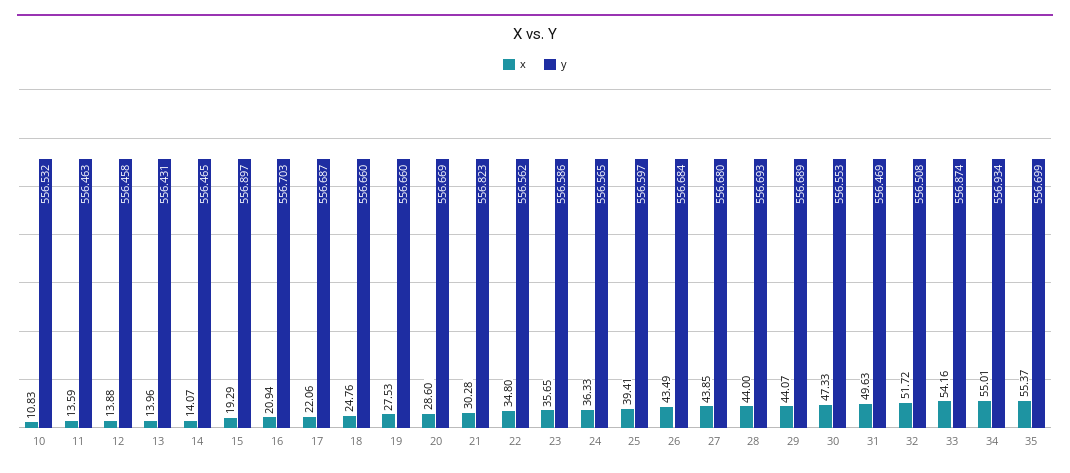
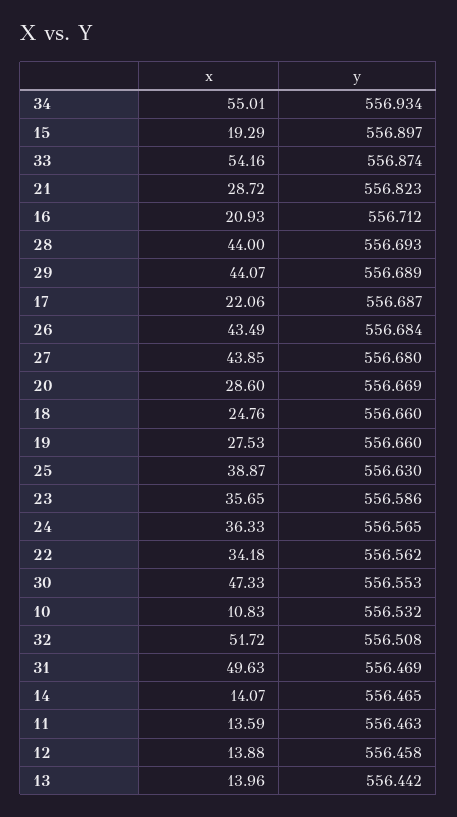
  {
    "x": {
      "10": 10.83,
      "11": 13.59,
      "12": 13.88,
      "13": 13.96,
      "14": 14.07,
      "15": 19.29,
-     "16": 20.94,
+     "16": 20.93,
      "17": 22.06,
      "18": 24.76,
      "19": 27.53,
      "20": 28.6,
-     "21": 30.28,
+     "21": 28.72,
-     "22": 34.8,
+     "22": 34.18,
      "23": 35.65,
      "24": 36.33,
-     "25": 39.41,
+     "25": 38.87,
      "26": 43.49,
      "27": 43.85,
      "28": 44,
      "29": 44.07,
      "30": 47.33,
      "31": 49.63,
      "32": 51.72,
      "33": 54.16,
-     "34": 55.01,
+     "34": 55.01
-     "35": 55.37
    },
    "y": {
      "10": 556.532,
      "11": 556.463,
      "12": 556.458,
-     "13": 556.431,
+     "13": 556.442,
      "14": 556.465,
      "15": 556.897,
-     "16": 556.703,
+     "16": 556.712,
      "17": 556.687,
      "18": 556.66,
      "19": 556.66,
      "20": 556.669,
      "21": 556.823,
      "22": 556.562,
      "23": 556.586,
      "24": 556.565,
-     "25": 556.597,
+     "25": 556.63,
      "26": 556.684,
      "27": 556.68,
      "28": 556.693,
      "29": 556.689,
      "30": 556.553,
      "31": 556.469,
      "32": 556.508,
      "33": 556.874,
-     "34": 556.934,
+     "34": 556.934
-     "35": 556.699
    }
  }

